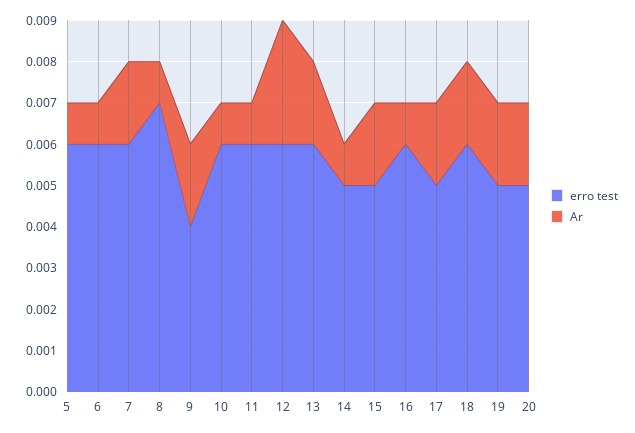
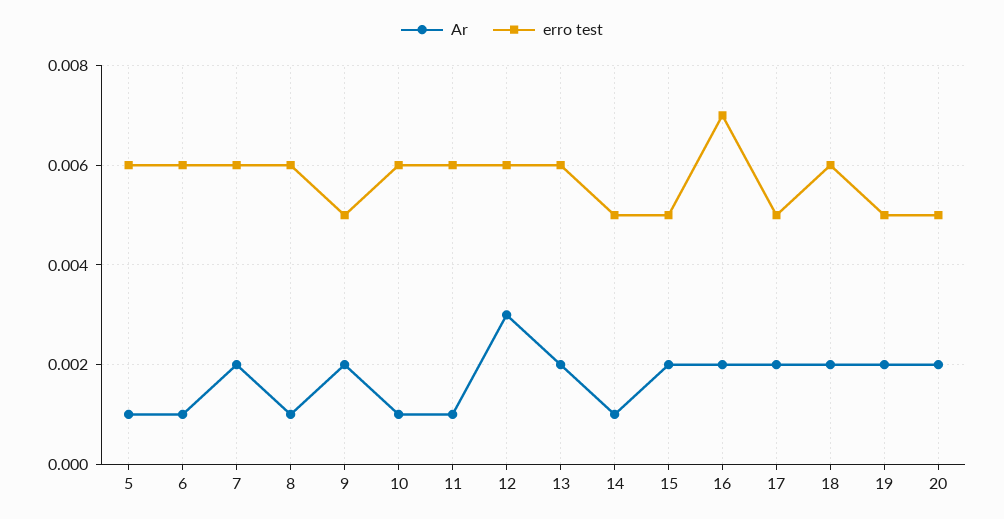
  {
    "erro test": {
      "5": 0.006,
      "6": 0.006,
      "7": 0.006,
-     "8": 0.007,
+     "8": 0.006,
-     "9": 0.004,
+     "9": 0.005,
      "10": 0.006,
      "11": 0.006,
      "12": 0.006,
      "13": 0.006,
      "14": 0.005,
      "15": 0.005,
-     "16": 0.006,
+     "16": 0.007,
      "17": 0.005,
      "18": 0.006,
      "19": 0.005,
      "20": 0.005
    },
    "Ar": {
      "5": 0.001,
      "6": 0.001,
      "7": 0.002,
      "8": 0.001,
      "9": 0.002,
      "10": 0.001,
      "11": 0.001,
      "12": 0.003,
      "13": 0.002,
      "14": 0.001,
      "15": 0.002,
-     "16": 0.001,
+     "16": 0.002,
      "17": 0.002,
      "18": 0.002,
      "19": 0.002,
      "20": 0.002
    }
  }

